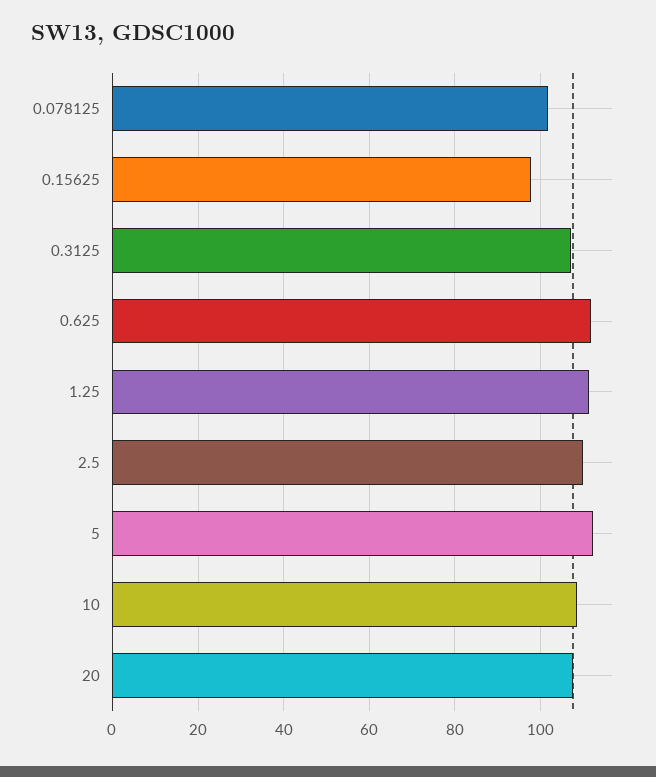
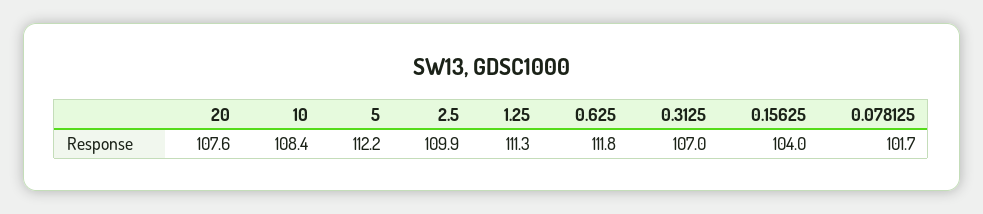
  {
    "0.078125": 101.7,
-   "0.15625": 98,
+   "0.15625": 104,
    "0.3125": 107,
    "0.625": 111.8,
    "1.25": 111.3,
    "2.5": 109.9,
    "5": 112.2,
    "10": 108.4,
    "20": 107.6
  }

